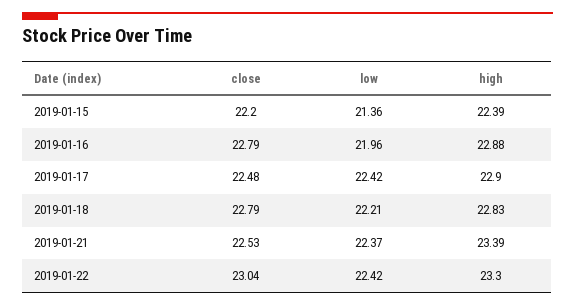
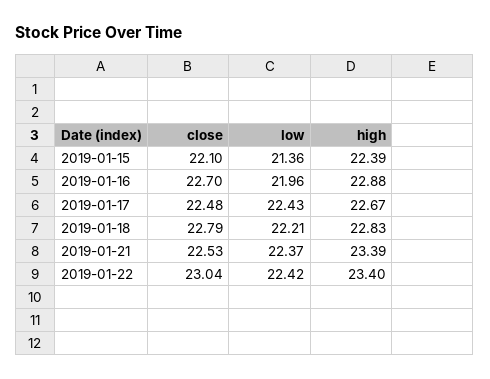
  {
    "close": {
-     "2019-01-15": 22.2,
+     "2019-01-15": 22.1,
-     "2019-01-16": 22.79,
+     "2019-01-16": 22.7,
      "2019-01-17": 22.48,
      "2019-01-18": 22.79,
      "2019-01-21": 22.53,
      "2019-01-22": 23.04
    },
    "low": {
      "2019-01-15": 21.36,
      "2019-01-16": 21.96,
-     "2019-01-17": 22.42,
+     "2019-01-17": 22.43,
      "2019-01-18": 22.21,
      "2019-01-21": 22.37,
      "2019-01-22": 22.42
    },
    "high": {
      "2019-01-15": 22.39,
      "2019-01-16": 22.88,
-     "2019-01-17": 22.9,
+     "2019-01-17": 22.67,
      "2019-01-18": 22.83,
      "2019-01-21": 23.39,
-     "2019-01-22": 23.3
+     "2019-01-22": 23.4
    }
  }

